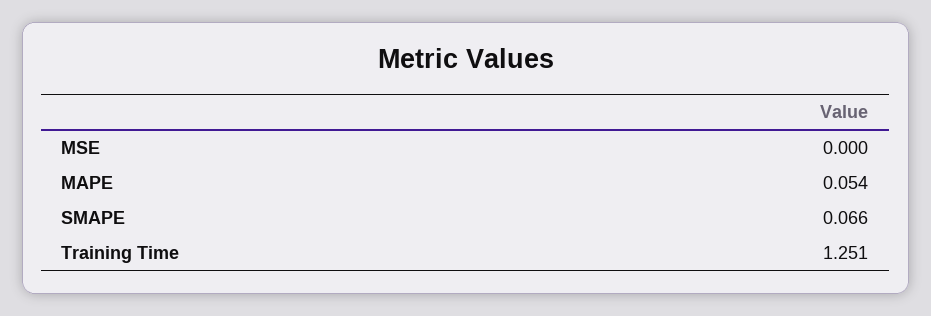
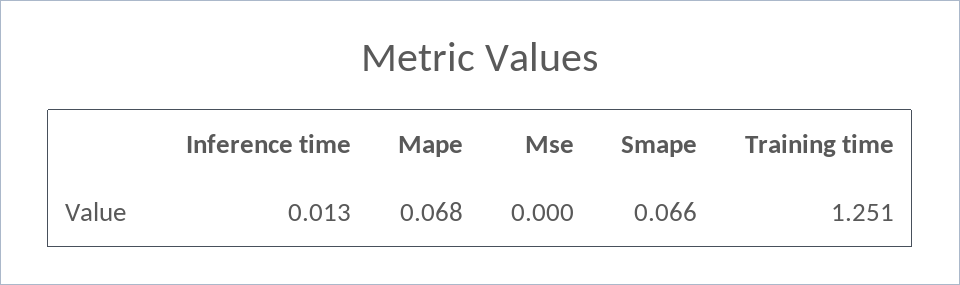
  {
    "MSE": 0,
-   "MAPE": 0.054,
+   "MAPE": 0.068,
    "SMAPE": 0.066,
-   "Training Time": 1.251
+   "Training Time": 1.251,
+   "Inference time": 0.013
  }

